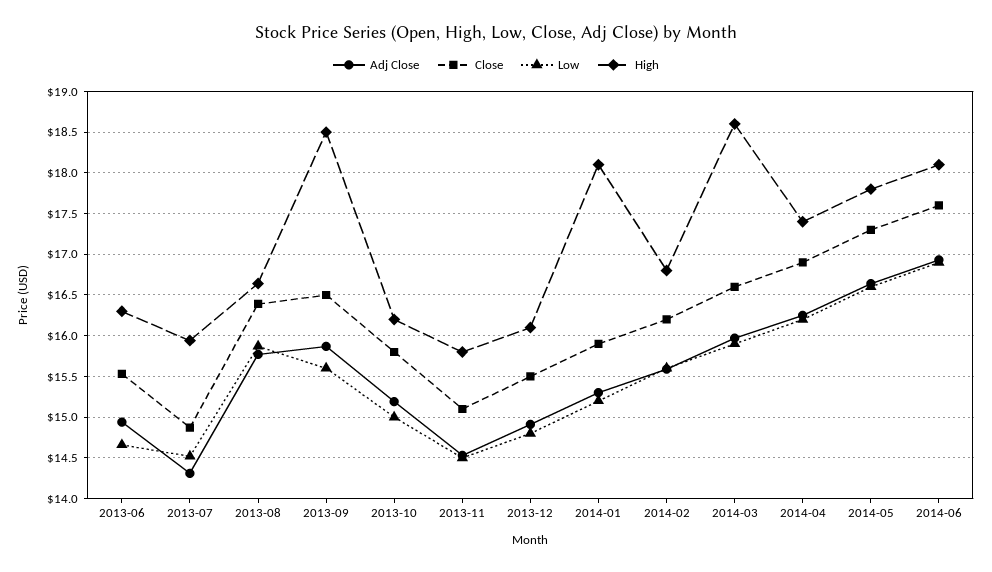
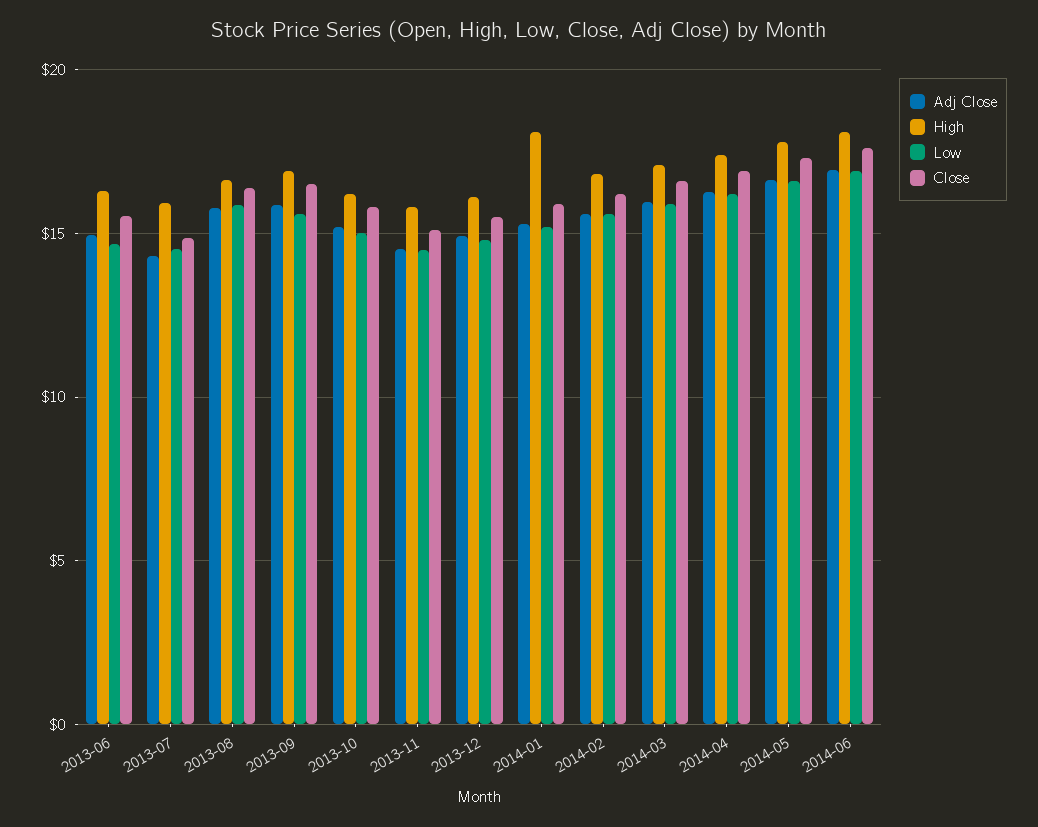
  {
    "Adj Close": {
      "2013-06": 14.9,
      "2013-07": 14.3,
      "2013-08": 15.8,
      "2013-09": 15.9,
      "2013-10": 15.2,
      "2013-11": 14.5,
      "2013-12": 14.9,
      "2014-01": 15.3,
      "2014-02": 15.6,
      "2014-03": 16,
      "2014-04": 16.3,
      "2014-05": 16.6,
      "2014-06": 16.9
    },
    "Close": {
      "2013-06": 15.5,
      "2013-07": 14.9,
      "2013-08": 16.4,
      "2013-09": 16.5,
      "2013-10": 15.8,
      "2013-11": 15.1,
      "2013-12": 15.5,
      "2014-01": 15.9,
      "2014-02": 16.2,
      "2014-03": 16.6,
      "2014-04": 16.9,
      "2014-05": 17.3,
      "2014-06": 17.6
    },
    "Low": {
      "2013-06": 14.7,
      "2013-07": 14.5,
      "2013-08": 15.9,
      "2013-09": 15.6,
      "2013-10": 15,
      "2013-11": 14.5,
      "2013-12": 14.8,
      "2014-01": 15.2,
      "2014-02": 15.6,
      "2014-03": 15.9,
      "2014-04": 16.2,
      "2014-05": 16.6,
      "2014-06": 16.9
    },
    "High": {
      "2013-06": 16.3,
      "2013-07": 15.9,
      "2013-08": 16.6,
-     "2013-09": 18.5,
+     "2013-09": 17,
      "2013-10": 16.2,
      "2013-11": 15.8,
      "2013-12": 16.1,
      "2014-01": 18.1,
      "2014-02": 16.8,
-     "2014-03": 18.6,
+     "2014-03": 17,
      "2014-04": 17.4,
      "2014-05": 17.8,
      "2014-06": 18.1
    }
  }

